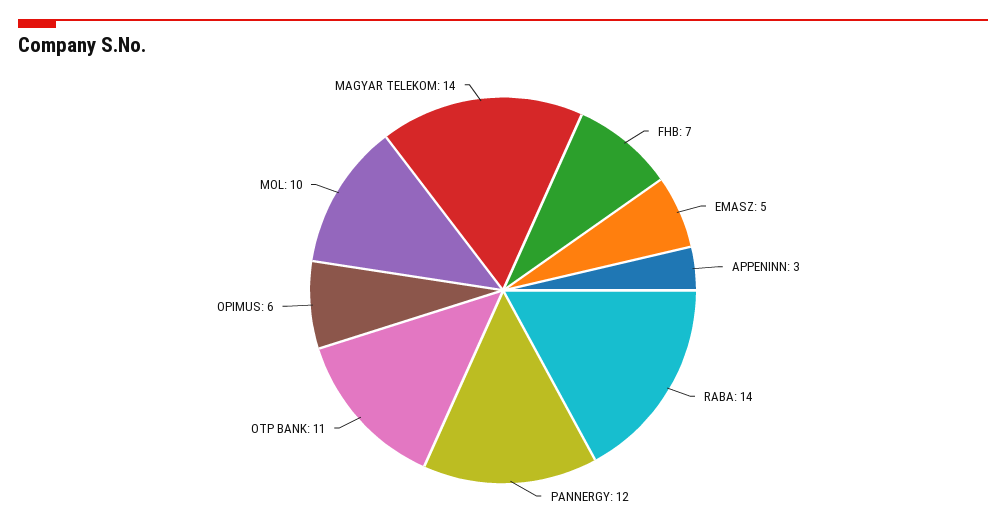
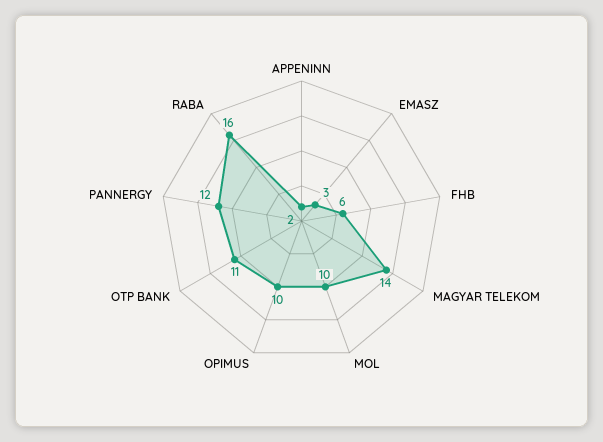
  {
-   "FHB": 7,
+   "FHB": 6,
-   "EMASZ": 5,
+   "EMASZ": 3,
-   "APPENINN": 3,
+   "APPENINN": 2,
-   "RABA": 14,
+   "RABA": 16,
    "PANNERGY": 12,
    "OTP BANK": 11,
-   "OPIMUS": 6,
+   "OPIMUS": 10,
    "MOL": 10,
    "MAGYAR TELEKOM": 14
  }

